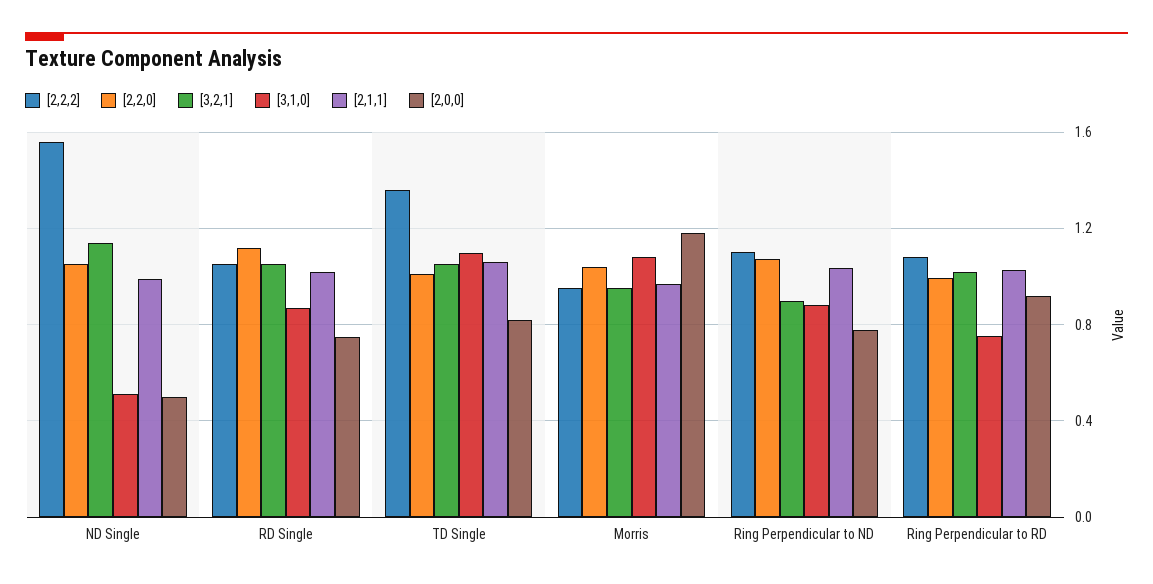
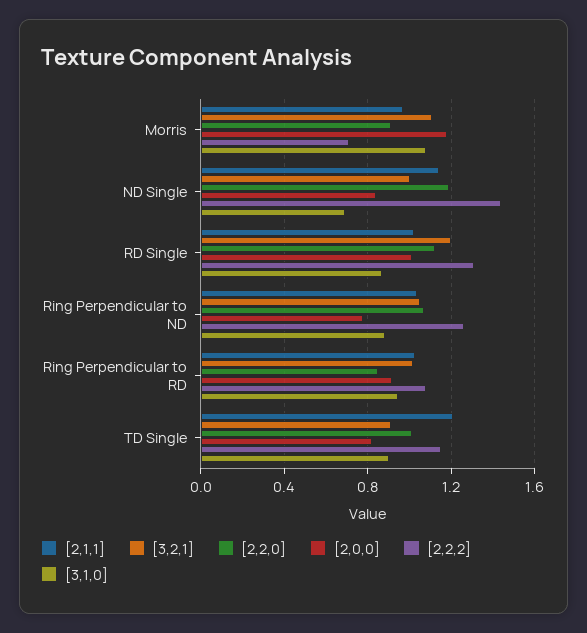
  {
    "[2,2,2]": {
-     "ND Single": 1.55,
+     "ND Single": 1.45,
-     "RD Single": 1.05,
+     "RD Single": 1.3,
-     "TD Single": 1.35,
+     "TD Single": 1.15,
-     "Morris": 0.95,
+     "Morris": 0.7,
-     "Ring Perpendicular to ND": 1.1,
+     "Ring Perpendicular to ND": 1.25,
      "Ring Perpendicular to RD": 1.1
    },
    "[2,2,0]": {
-     "ND Single": 1.05,
+     "ND Single": 1.2,
      "RD Single": 1.1,
      "TD Single": 1,
-     "Morris": 1.05,
+     "Morris": 0.9,
      "Ring Perpendicular to ND": 1.05,
-     "Ring Perpendicular to RD": 1
+     "Ring Perpendicular to RD": 0.85
    },
    "[3,2,1]": {
-     "ND Single": 1.15,
+     "ND Single": 1,
-     "RD Single": 1.05,
+     "RD Single": 1.2,
-     "TD Single": 1.05,
+     "TD Single": 0.9,
-     "Morris": 0.95,
+     "Morris": 1.1,
-     "Ring Perpendicular to ND": 0.9,
+     "Ring Perpendicular to ND": 1.05,
      "Ring Perpendicular to RD": 1
    },
    "[3,1,0]": {
-     "ND Single": 0.5,
+     "ND Single": 0.7,
      "RD Single": 0.85,
-     "TD Single": 1.1,
+     "TD Single": 0.9,
      "Morris": 1.1,
      "Ring Perpendicular to ND": 0.9,
-     "Ring Perpendicular to RD": 0.75
+     "Ring Perpendicular to RD": 0.95
    },
    "[2,1,1]": {
-     "ND Single": 1,
+     "ND Single": 1.15,
      "RD Single": 1,
-     "TD Single": 1.05,
+     "TD Single": 1.2,
      "Morris": 0.95,
      "Ring Perpendicular to ND": 1.05,
      "Ring Perpendicular to RD": 1.05
    },
    "[2,0,0]": {
-     "ND Single": 0.5,
+     "ND Single": 0.85,
-     "RD Single": 0.75,
+     "RD Single": 1,
      "TD Single": 0.8,
      "Morris": 1.2,
      "Ring Perpendicular to ND": 0.8,
      "Ring Perpendicular to RD": 0.9
    }
  }

